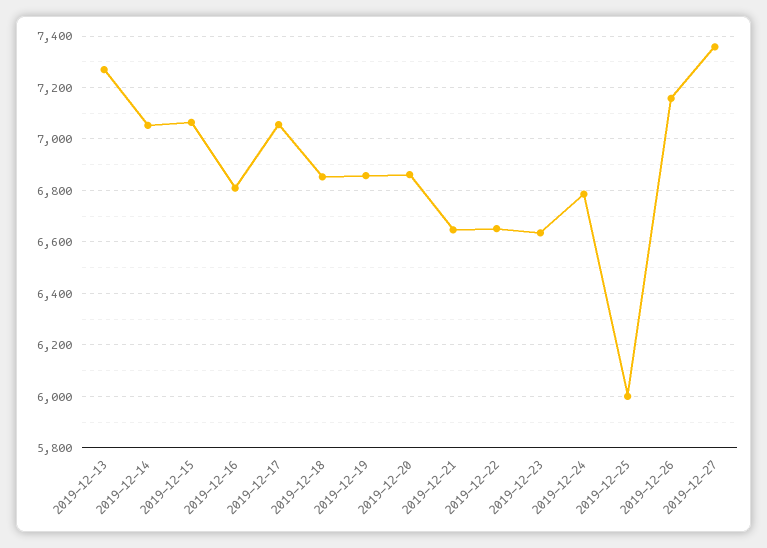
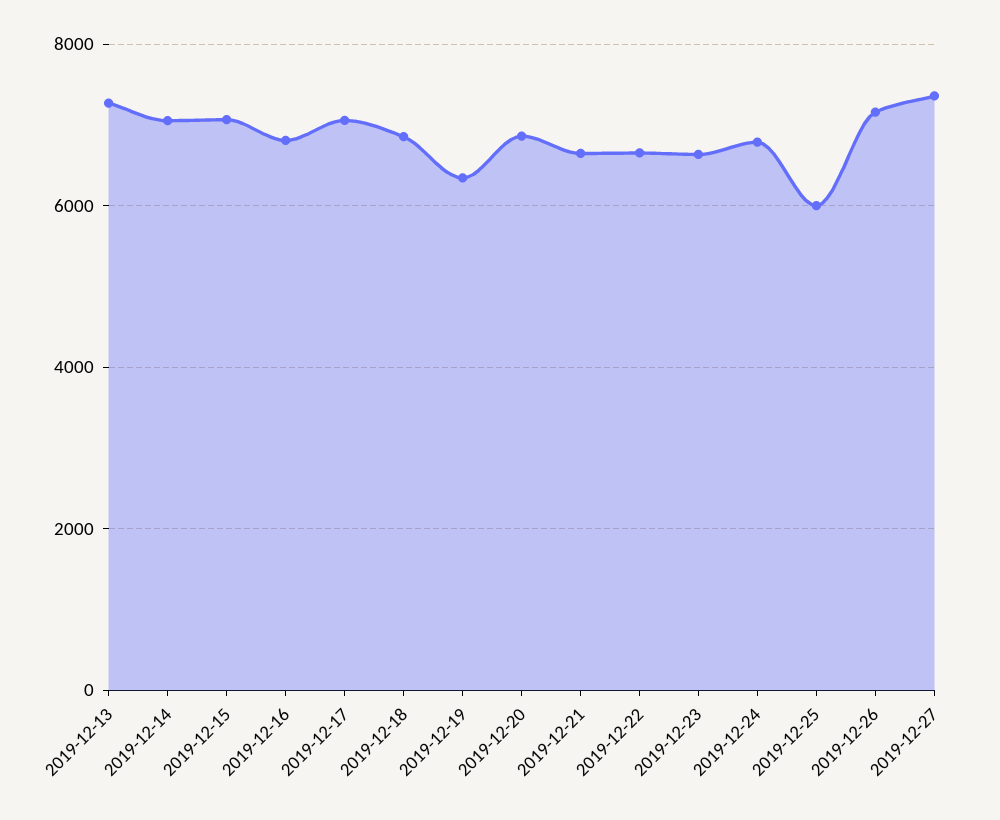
  {
    "2019-12-13": 7275,
    "2019-12-14": 7050,
    "2019-12-15": 7075,
    "2019-12-16": 6800,
    "2019-12-17": 7050,
    "2019-12-18": 6850,
-   "2019-12-19": 6850,
+   "2019-12-19": 6400,
    "2019-12-20": 6850,
    "2019-12-21": 6650,
    "2019-12-22": 6650,
    "2019-12-23": 6625,
    "2019-12-24": 6775,
    "2019-12-25": 6000,
    "2019-12-26": 7150,
    "2019-12-27": 7350
  }

